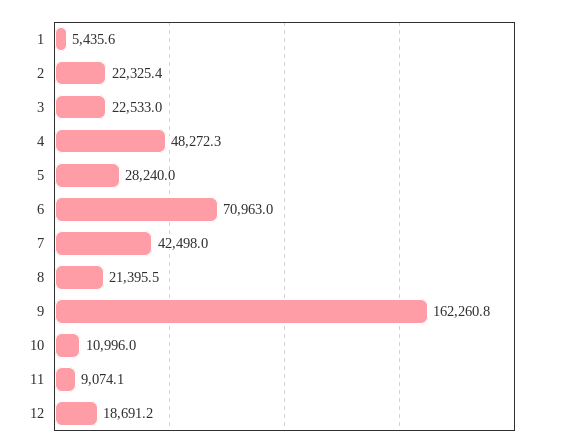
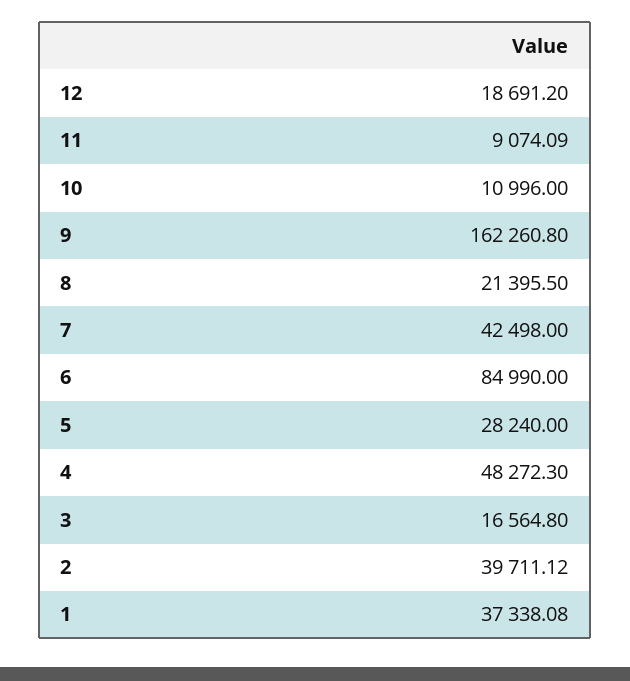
  {
-   "1": 5435.6,
+   "1": 37338.08,
-   "2": 22325.4,
+   "2": 39711.12,
-   "3": 22533,
+   "3": 16564.8,
    "4": 48272.3,
    "5": 28240,
-   "6": 70963,
+   "6": 84990,
    "7": 42498,
    "8": 21395.5,
    "9": 162260.8,
    "10": 10996,
    "11": 9074.09,
    "12": 18691.2
  }

